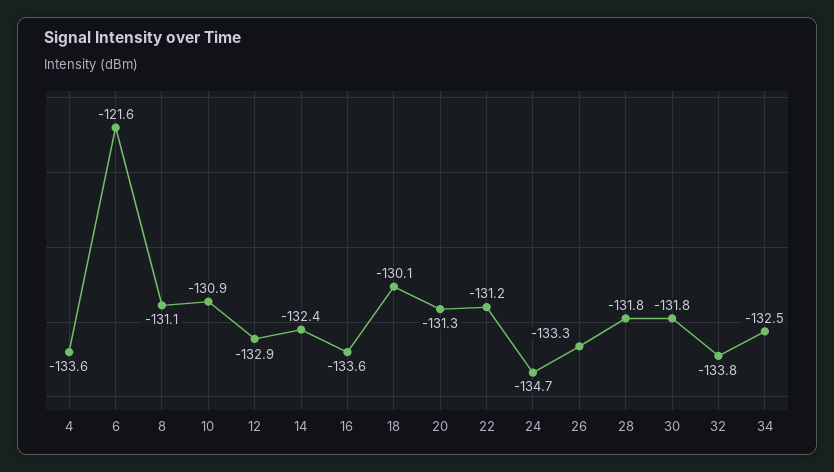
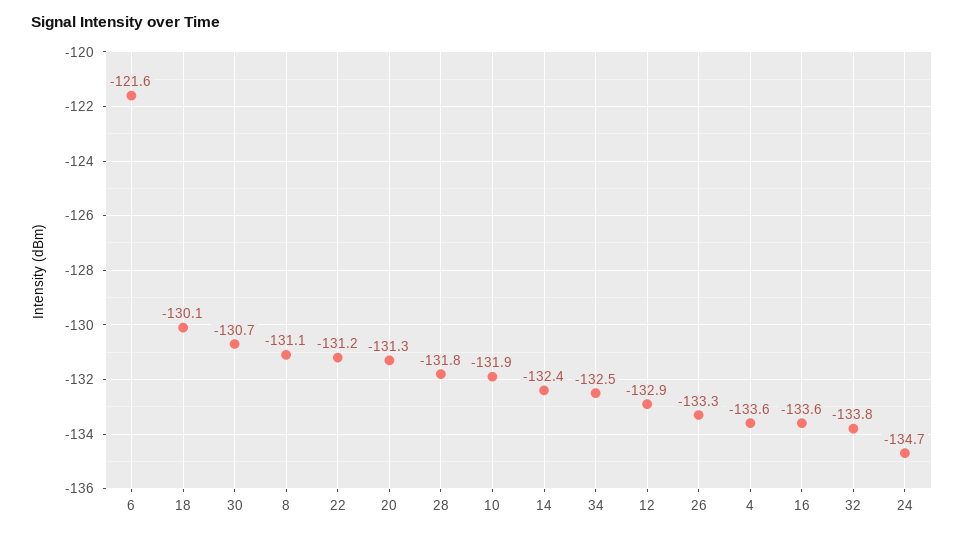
  {
    "4": -133.6,
    "6": -121.6,
    "8": -131.1,
-   "10": -130.9,
+   "10": -131.9,
    "12": -132.9,
    "14": -132.4,
    "16": -133.6,
    "18": -130.1,
    "20": -131.3,
    "22": -131.2,
    "24": -134.7,
    "26": -133.3,
    "28": -131.8,
-   "30": -131.8,
+   "30": -130.7,
    "32": -133.8,
    "34": -132.5
  }

